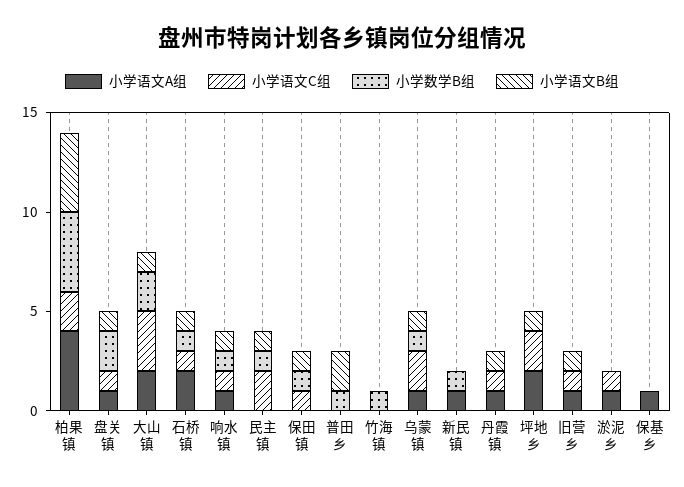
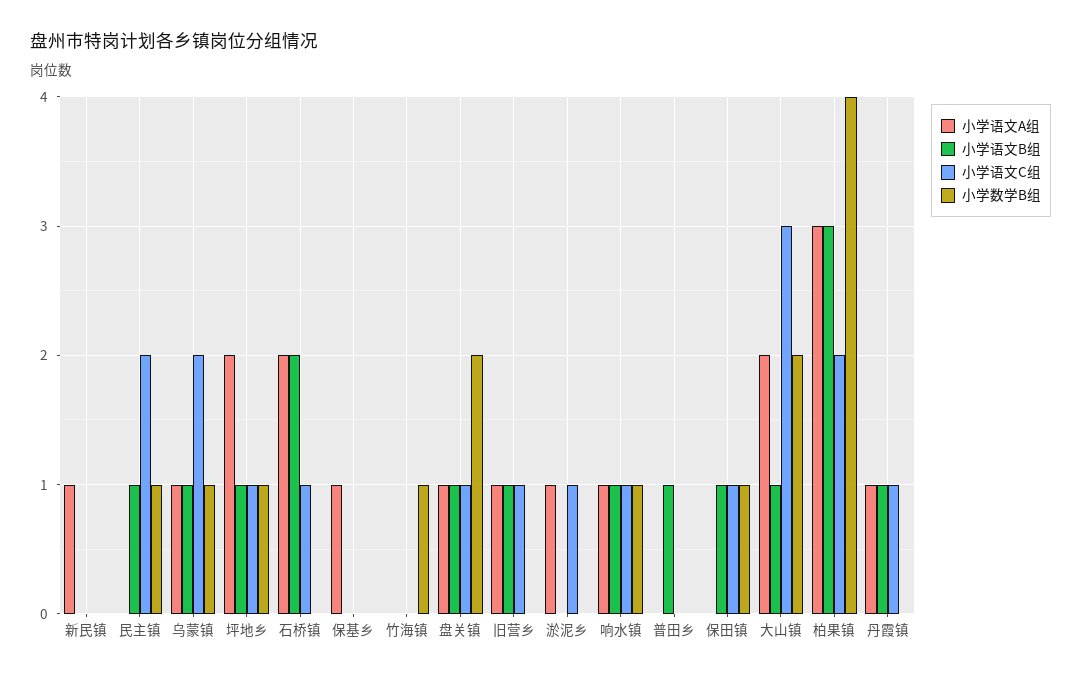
  {
    "小学语文A组": {
-     "柏果镇": 4,
+     "柏果镇": 3,
      "盘关镇": 1,
      "大山镇": 2,
      "石桥镇": 2,
      "响水镇": 1,
      "民主镇": 0,
      "保田镇": 0,
      "普田乡": 0,
      "竹海镇": 0,
      "乌蒙镇": 1,
      "新民镇": 1,
      "丹霞镇": 1,
      "坪地乡": 2,
      "旧营乡": 1,
      "淤泥乡": 1,
      "保基乡": 1
    },
    "小学语文C组": {
      "柏果镇": 2,
      "盘关镇": 1,
      "大山镇": 3,
      "石桥镇": 1,
      "响水镇": 1,
      "民主镇": 2,
      "保田镇": 1,
      "普田乡": 0,
      "竹海镇": 0,
      "乌蒙镇": 2,
      "新民镇": 0,
      "丹霞镇": 1,
-     "坪地乡": 2,
+     "坪地乡": 1,
      "旧营乡": 1,
      "淤泥乡": 1,
      "保基乡": 0
    },
    "小学数学B组": {
      "柏果镇": 4,
      "盘关镇": 2,
      "大山镇": 2,
-     "石桥镇": 1,
+     "石桥镇": 0,
      "响水镇": 1,
      "民主镇": 1,
      "保田镇": 1,
-     "普田乡": 1,
+     "普田乡": 0,
      "竹海镇": 1,
      "乌蒙镇": 1,
-     "新民镇": 1,
+     "新民镇": 0,
      "丹霞镇": 0,
-     "坪地乡": 0,
+     "坪地乡": 1,
      "旧营乡": 0,
      "淤泥乡": 0,
      "保基乡": 0
    },
    "小学语文B组": {
-     "柏果镇": 4,
+     "柏果镇": 3,
      "盘关镇": 1,
      "大山镇": 1,
-     "石桥镇": 1,
+     "石桥镇": 2,
      "响水镇": 1,
      "民主镇": 1,
      "保田镇": 1,
-     "普田乡": 2,
+     "普田乡": 1,
      "竹海镇": 0,
      "乌蒙镇": 1,
      "新民镇": 0,
      "丹霞镇": 1,
      "坪地乡": 1,
      "旧营乡": 1,
      "淤泥乡": 0,
      "保基乡": 0
    }
  }

